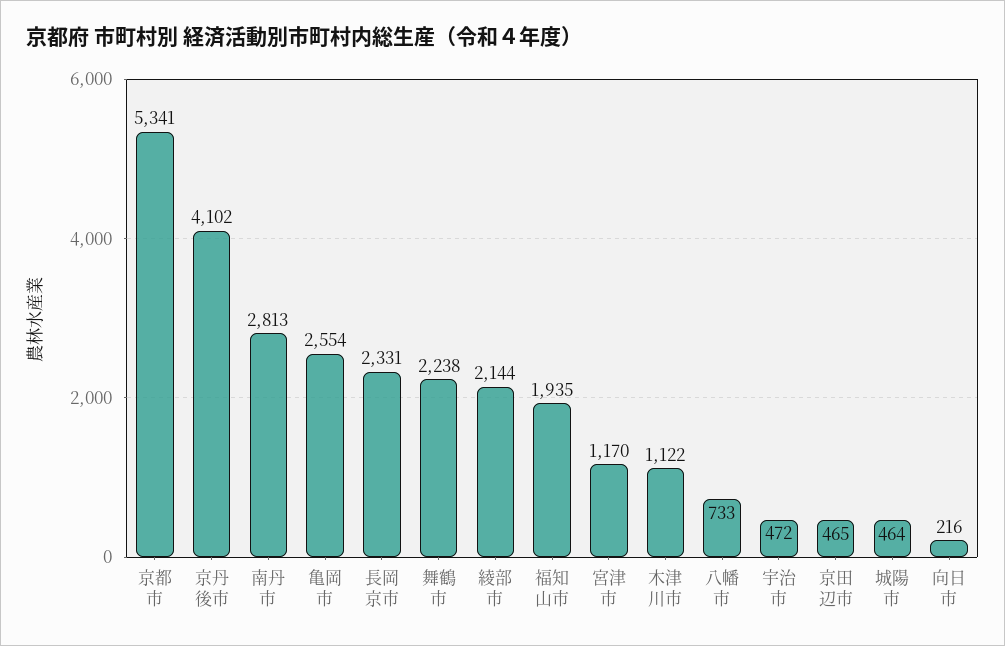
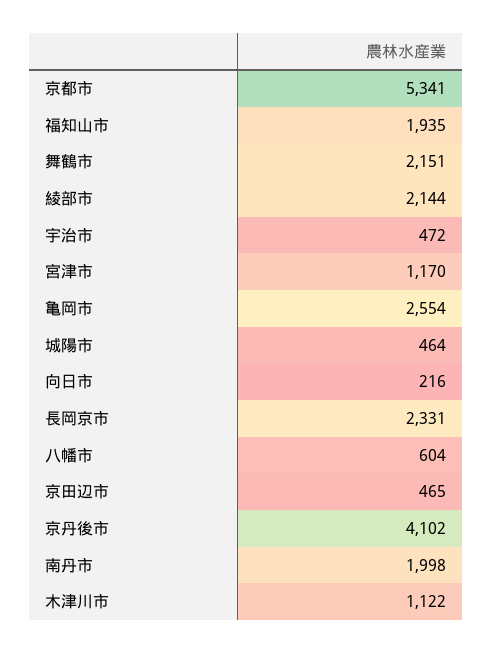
  {
    "京都市": 5341,
    "京丹後市": 4102,
-   "南丹市": 2813,
+   "南丹市": 1998,
    "亀岡市": 2554,
    "長岡京市": 2331,
-   "舞鶴市": 2238,
+   "舞鶴市": 2151,
    "綾部市": 2144,
    "福知山市": 1935,
    "宮津市": 1170,
    "木津川市": 1122,
-   "八幡市": 733,
+   "八幡市": 604,
    "宇治市": 472,
    "京田辺市": 465,
    "城陽市": 464,
    "向日市": 216
  }

